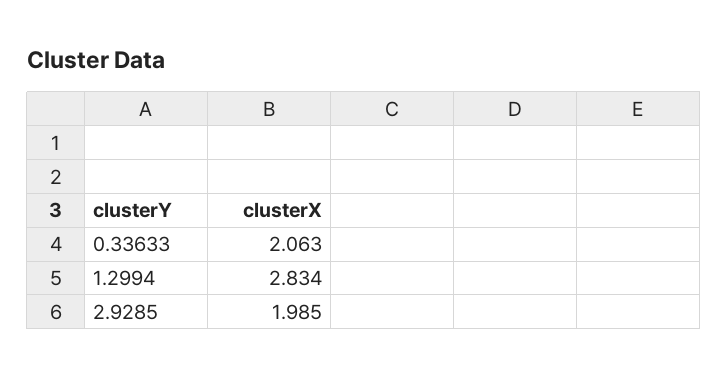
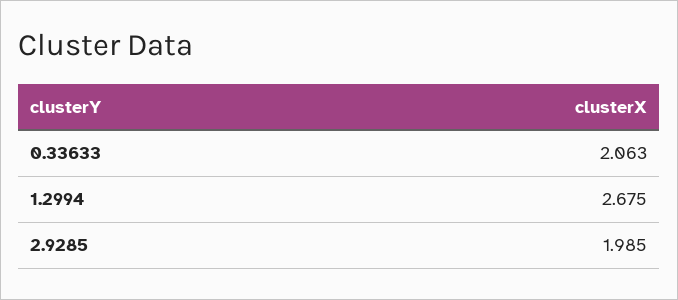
  {
    "0.33633": 2.063,
-   "1.2994": 2.834,
+   "1.2994": 2.675,
    "2.9285": 1.985
  }

